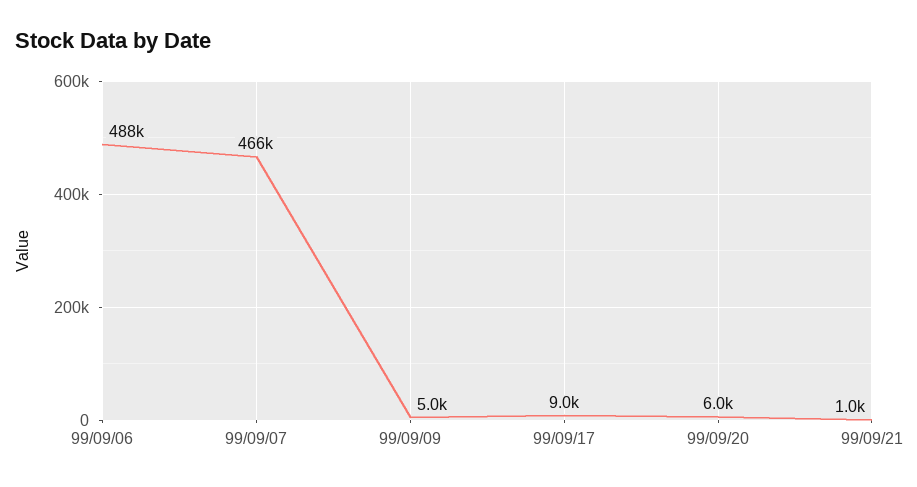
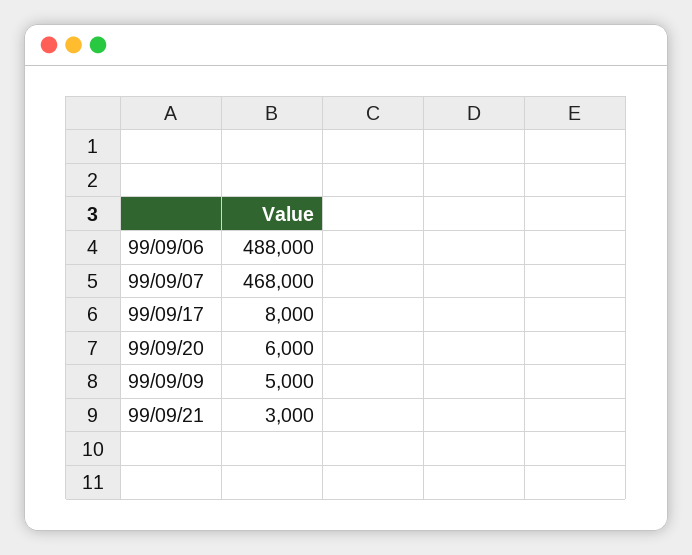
  {
    "99/09/06": 488000,
-   "99/09/07": 466000,
+   "99/09/07": 468000,
    "99/09/09": 5000,
-   "99/09/17": 9000,
+   "99/09/17": 8000,
    "99/09/20": 6000,
-   "99/09/21": 1000
+   "99/09/21": 3000
  }

